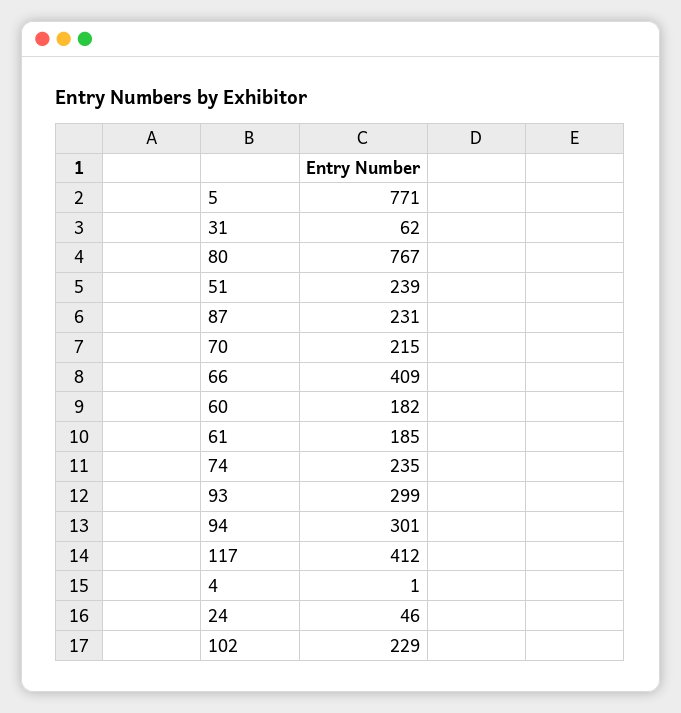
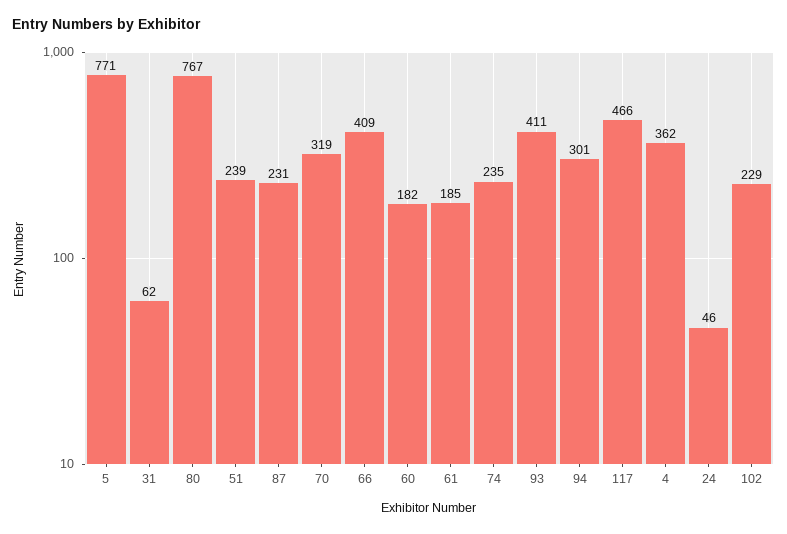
  {
    "5": 771,
    "31": 62,
    "80": 767,
    "51": 239,
    "87": 231,
-   "70": 215,
+   "70": 319,
    "66": 409,
    "60": 182,
    "61": 185,
    "74": 235,
-   "93": 299,
+   "93": 411,
    "94": 301,
-   "117": 412,
+   "117": 466,
-   "4": 1,
+   "4": 362,
    "24": 46,
    "102": 229
  }

